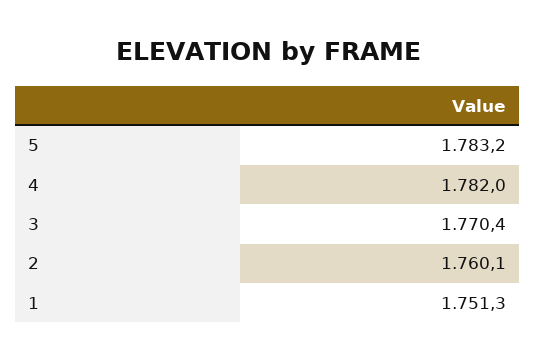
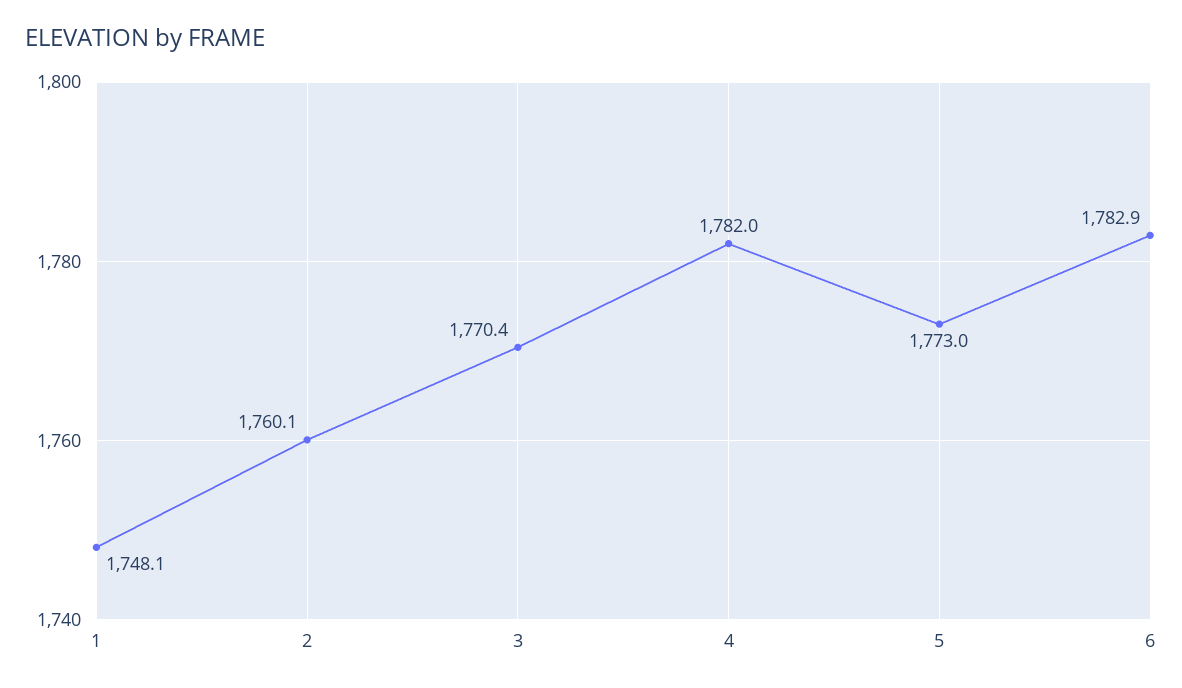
  {
-   "5": 1783.2,
+   "5": 1773,
    "4": 1782,
    "3": 1770.4,
    "2": 1760.1,
-   "1": 1751.3
+   "1": 1748.1,
+   "6": 1782.9
  }

